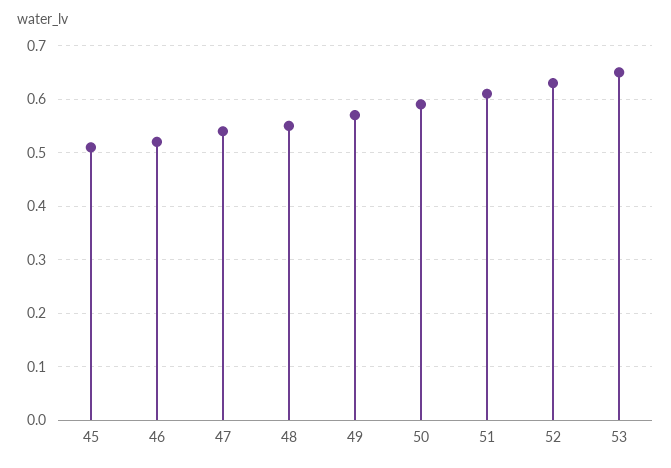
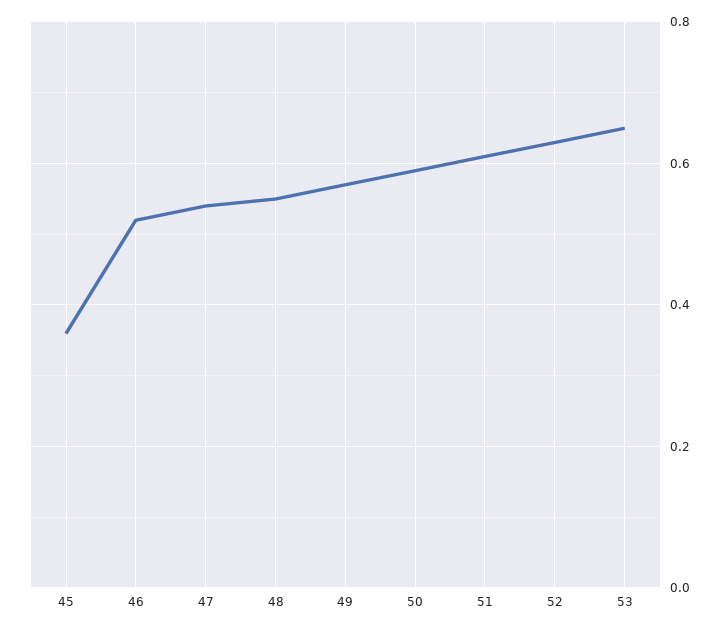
  {
-   "45": 0.5,
+   "45": 0.35,
    "46": 0.5,
    "47": 0.55,
    "48": 0.55,
    "49": 0.55,
    "50": 0.6,
    "51": 0.6,
    "52": 0.65,
    "53": 0.65
  }

